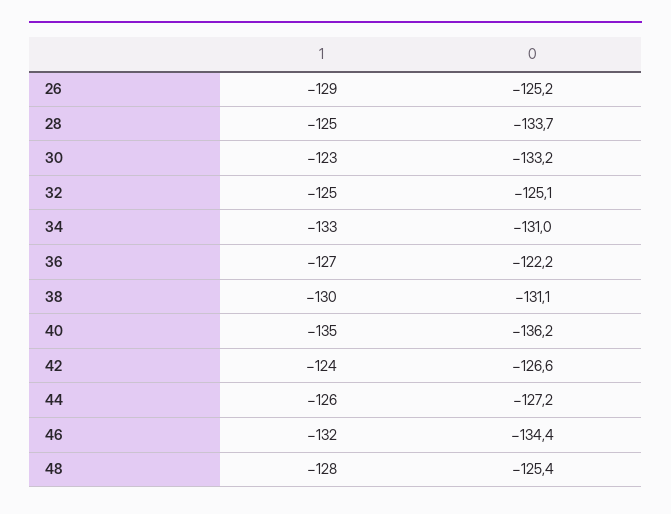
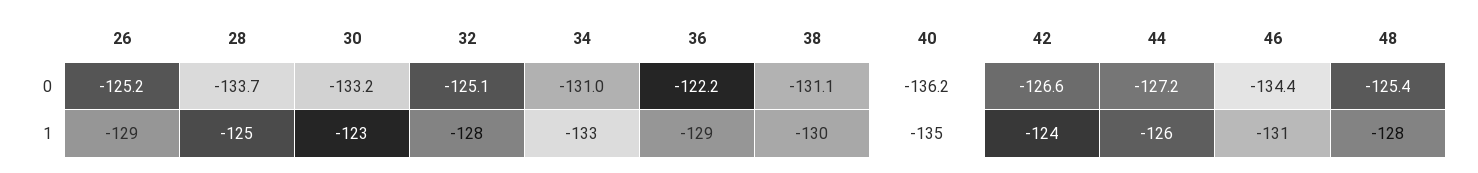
  {
    "1": {
      "26": -129,
      "28": -125,
      "30": -123,
-     "32": -125,
+     "32": -128,
      "34": -133,
-     "36": -127,
+     "36": -129,
      "38": -130,
      "40": -135,
      "42": -124,
      "44": -126,
-     "46": -132,
+     "46": -131,
      "48": -128
    },
    "0": {
      "26": -125.2,
      "28": -133.7,
      "30": -133.2,
      "32": -125.1,
      "34": -131,
      "36": -122.2,
      "38": -131.1,
      "40": -136.2,
      "42": -126.6,
      "44": -127.2,
      "46": -134.4,
      "48": -125.4
    }
  }

